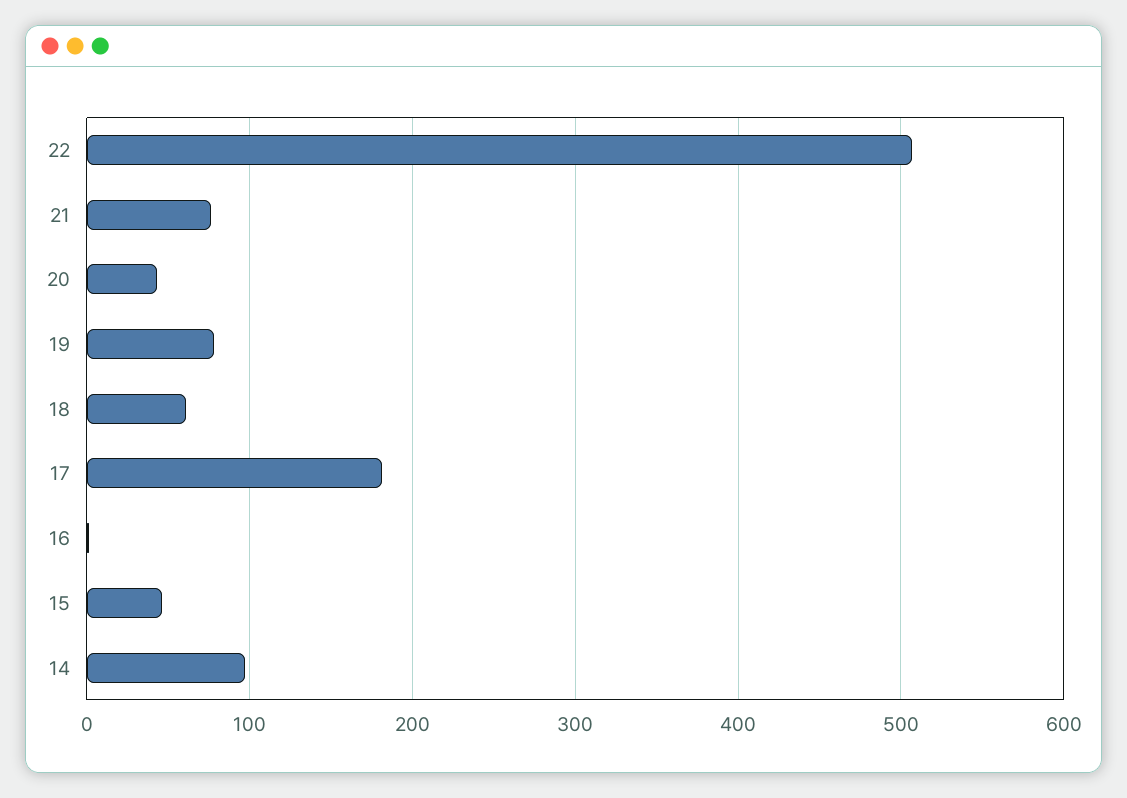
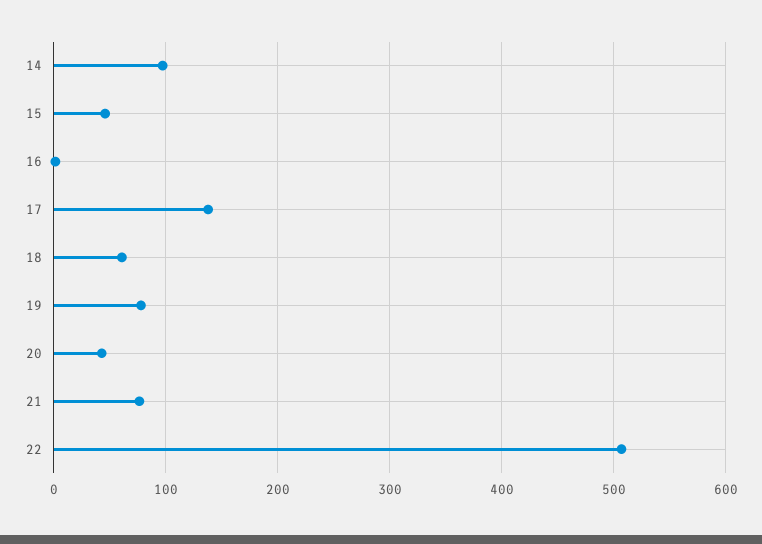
  {
    "22": 510,
    "21": 80,
    "20": 40,
    "19": 80,
    "18": 60,
-   "17": 180,
+   "17": 140,
    "16": 0,
    "15": 50,
    "14": 100
  }

